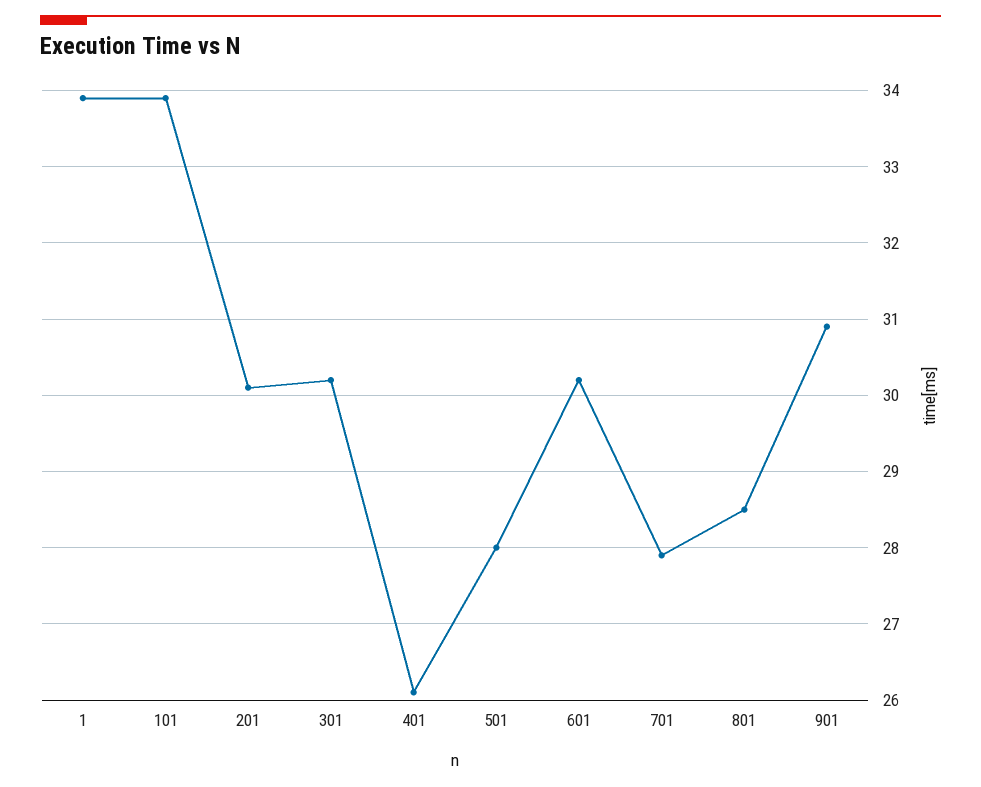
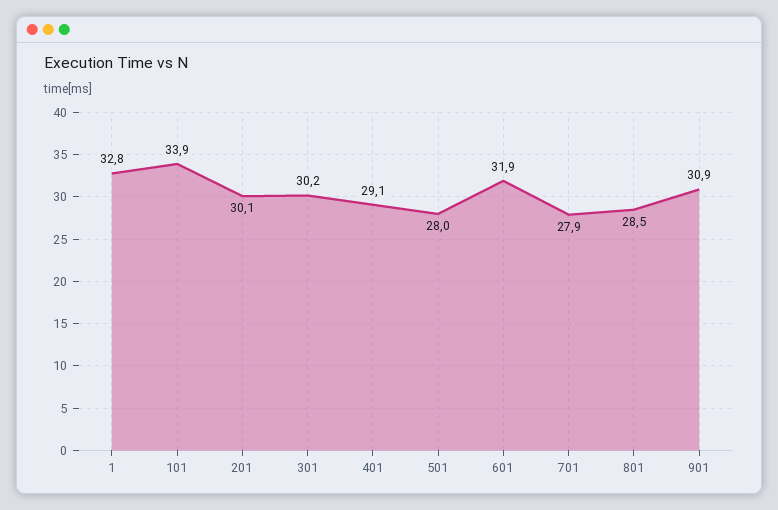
  {
-   "1": 33.9,
+   "1": 32.8,
    "101": 33.9,
    "201": 30.1,
    "301": 30.2,
-   "401": 26.1,
+   "401": 29.1,
    "501": 28,
-   "601": 30.2,
+   "601": 31.9,
    "701": 27.9,
    "801": 28.5,
    "901": 30.9
  }

